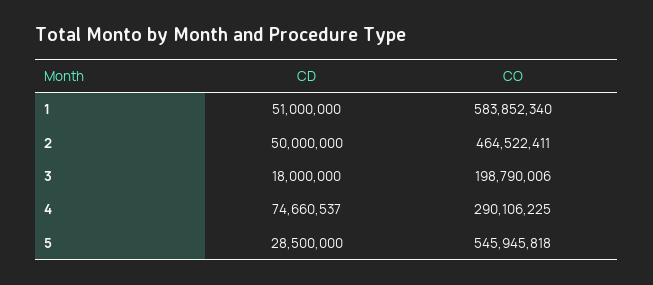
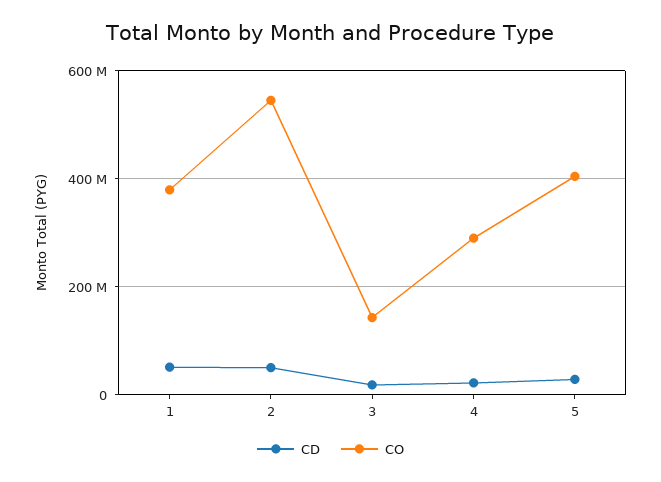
  {
    "CD": {
      "1": 51000000,
      "2": 50000000,
      "3": 18000000,
-     "4": 74660537,
+     "4": 20000000,
      "5": 28500000
    },
    "CO": {
-     "1": 583852340,
+     "1": 380000000,
-     "2": 464522411,
+     "2": 540000000,
-     "3": 198790006,
+     "3": 140000000,
      "4": 290106225,
-     "5": 545945818
+     "5": 400000000
    }
  }

